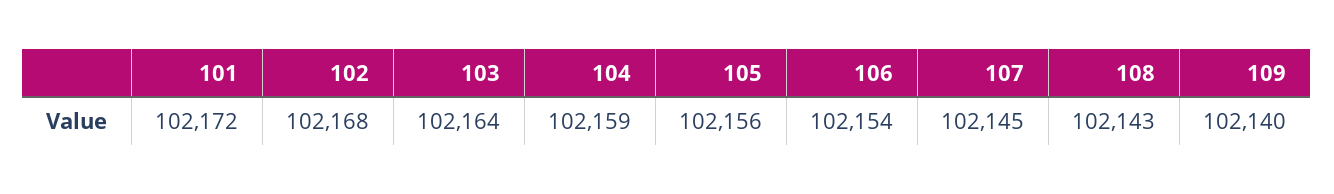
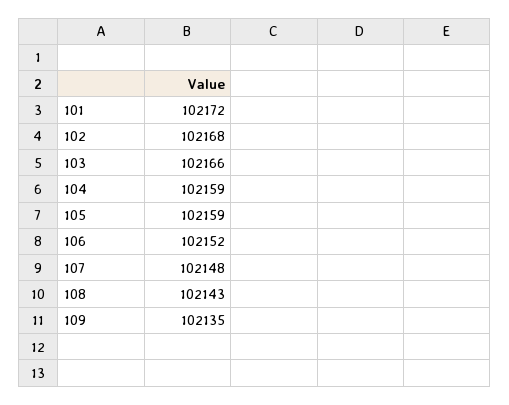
  {
    "101": 102172,
    "102": 102168,
-   "103": 102164,
+   "103": 102166,
    "104": 102159,
-   "105": 102156,
+   "105": 102159,
-   "106": 102154,
+   "106": 102152,
-   "107": 102145,
+   "107": 102148,
    "108": 102143,
-   "109": 102140
+   "109": 102135
  }

